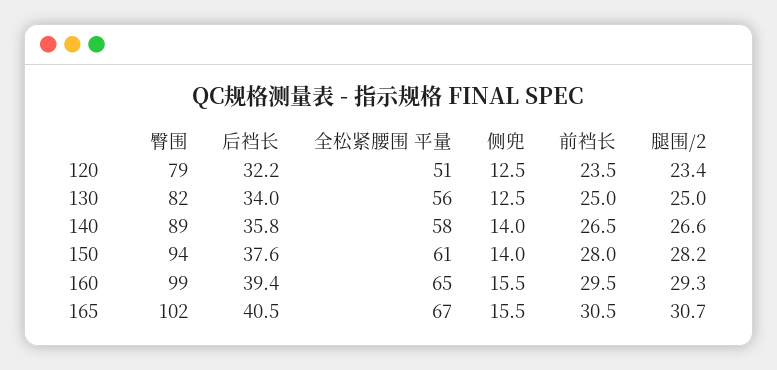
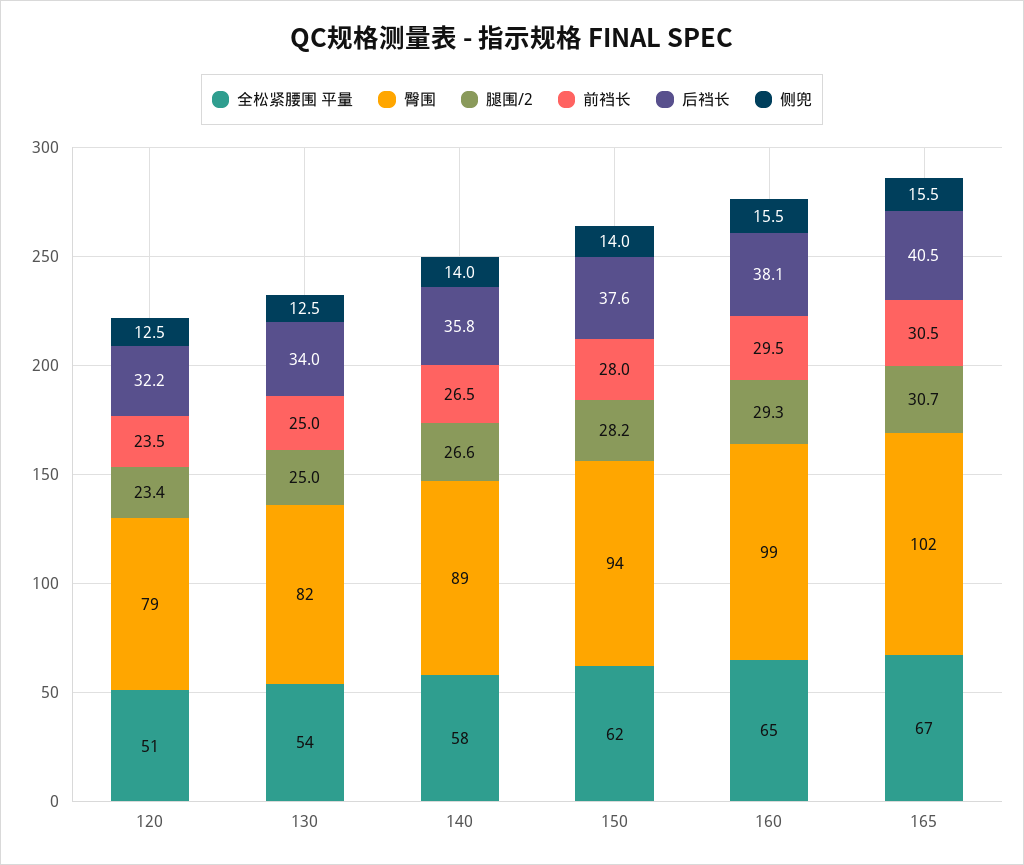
  {
    "臀围": {
      "120": 79,
      "130": 82,
      "140": 89,
      "150": 94,
      "160": 99,
      "165": 102
    },
    "后裆长": {
      "120": 32.2,
      "130": 34,
      "140": 35.8,
      "150": 37.6,
-     "160": 39.4,
+     "160": 38.1,
      "165": 40.5
    },
    "全松紧腰围 平量": {
      "120": 51,
-     "130": 56,
+     "130": 54,
      "140": 58,
-     "150": 61,
+     "150": 62,
      "160": 65,
      "165": 67
    },
    "侧兜": {
      "120": 12.5,
      "130": 12.5,
      "140": 14,
      "150": 14,
      "160": 15.5,
      "165": 15.5
    },
    "前裆长": {
      "120": 23.5,
      "130": 25,
      "140": 26.5,
      "150": 28,
      "160": 29.5,
      "165": 30.5
    },
    "腿围/2": {
      "120": 23.4,
      "130": 25,
      "140": 26.6,
      "150": 28.2,
      "160": 29.3,
      "165": 30.7
    }
  }

